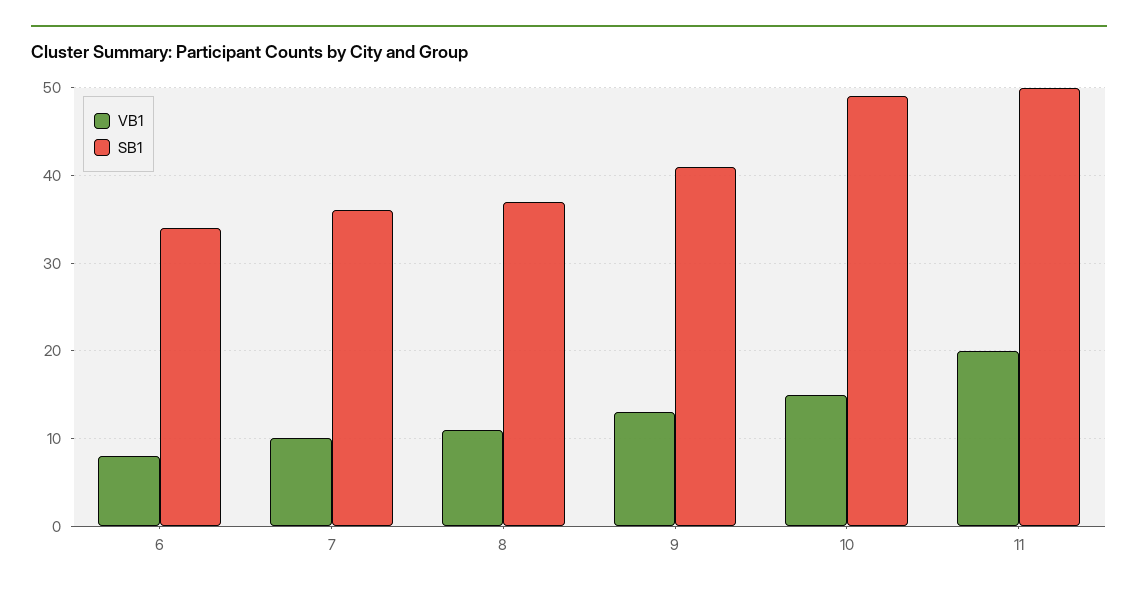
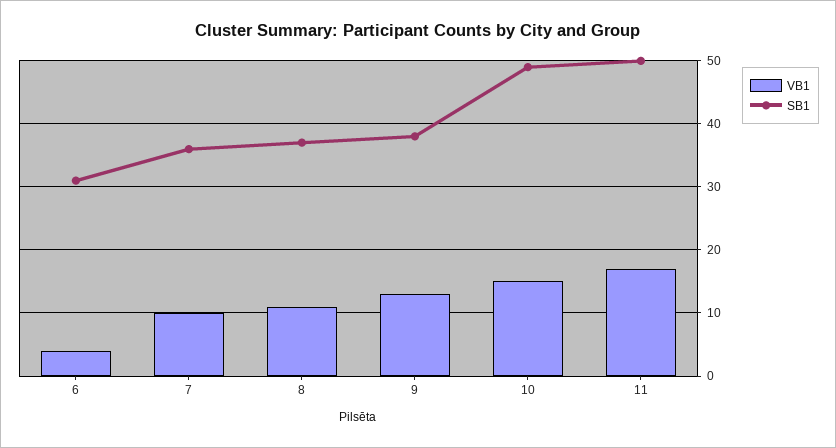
  {
    "VB1": {
-     "6": 8,
+     "6": 4,
      "7": 10,
      "8": 11,
      "9": 13,
      "10": 15,
-     "11": 20
+     "11": 17
    },
    "SB1": {
-     "6": 34,
+     "6": 31,
      "7": 36,
      "8": 37,
-     "9": 41,
+     "9": 38,
      "10": 49,
      "11": 50
    }
  }

